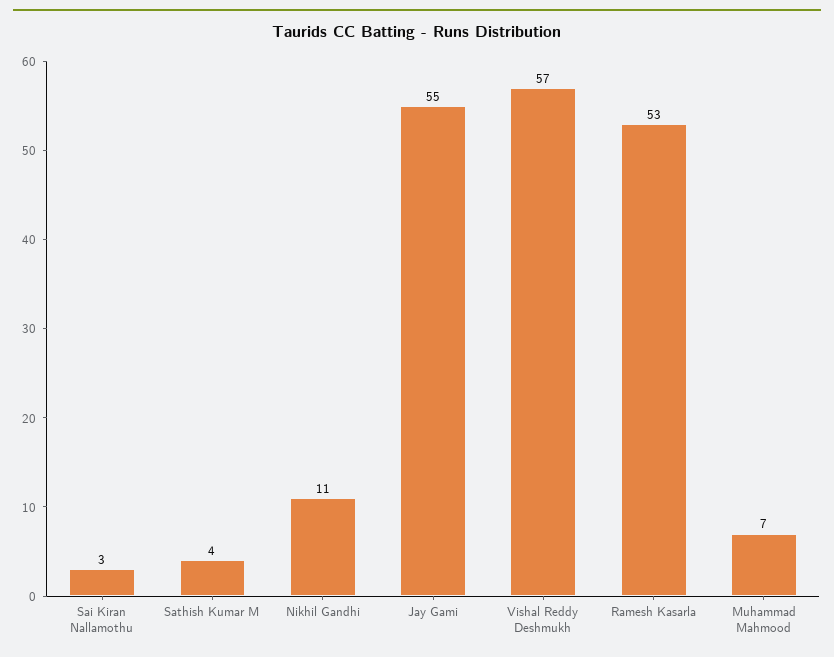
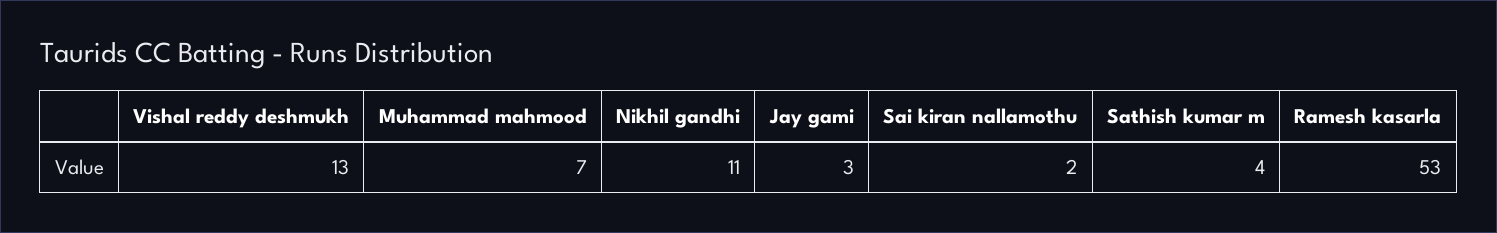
  {
-   "Sai Kiran Nallamothu": 3,
+   "Sai Kiran Nallamothu": 2,
    "Sathish Kumar M": 4,
    "Nikhil Gandhi": 11,
-   "Jay Gami": 55,
+   "Jay Gami": 3,
-   "Vishal Reddy Deshmukh": 57,
+   "Vishal Reddy Deshmukh": 13,
    "Ramesh Kasarla": 53,
    "Muhammad Mahmood": 7
  }

